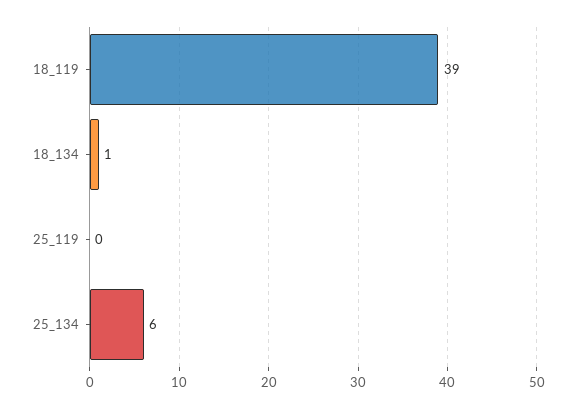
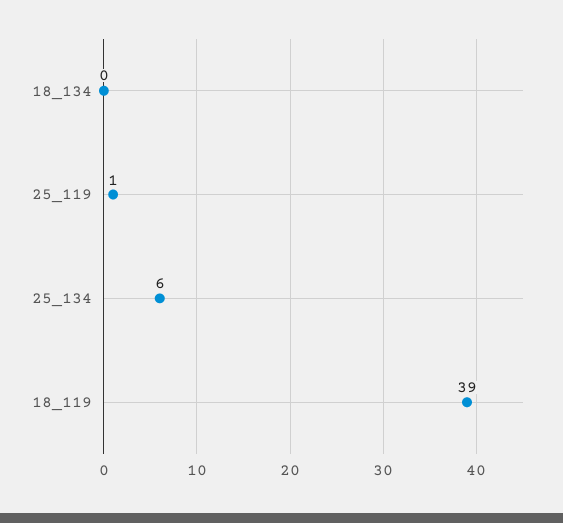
  {
    "18_119": 39,
-   "18_134": 1,
+   "18_134": 0,
-   "25_119": 0,
+   "25_119": 1,
    "25_134": 6
  }

